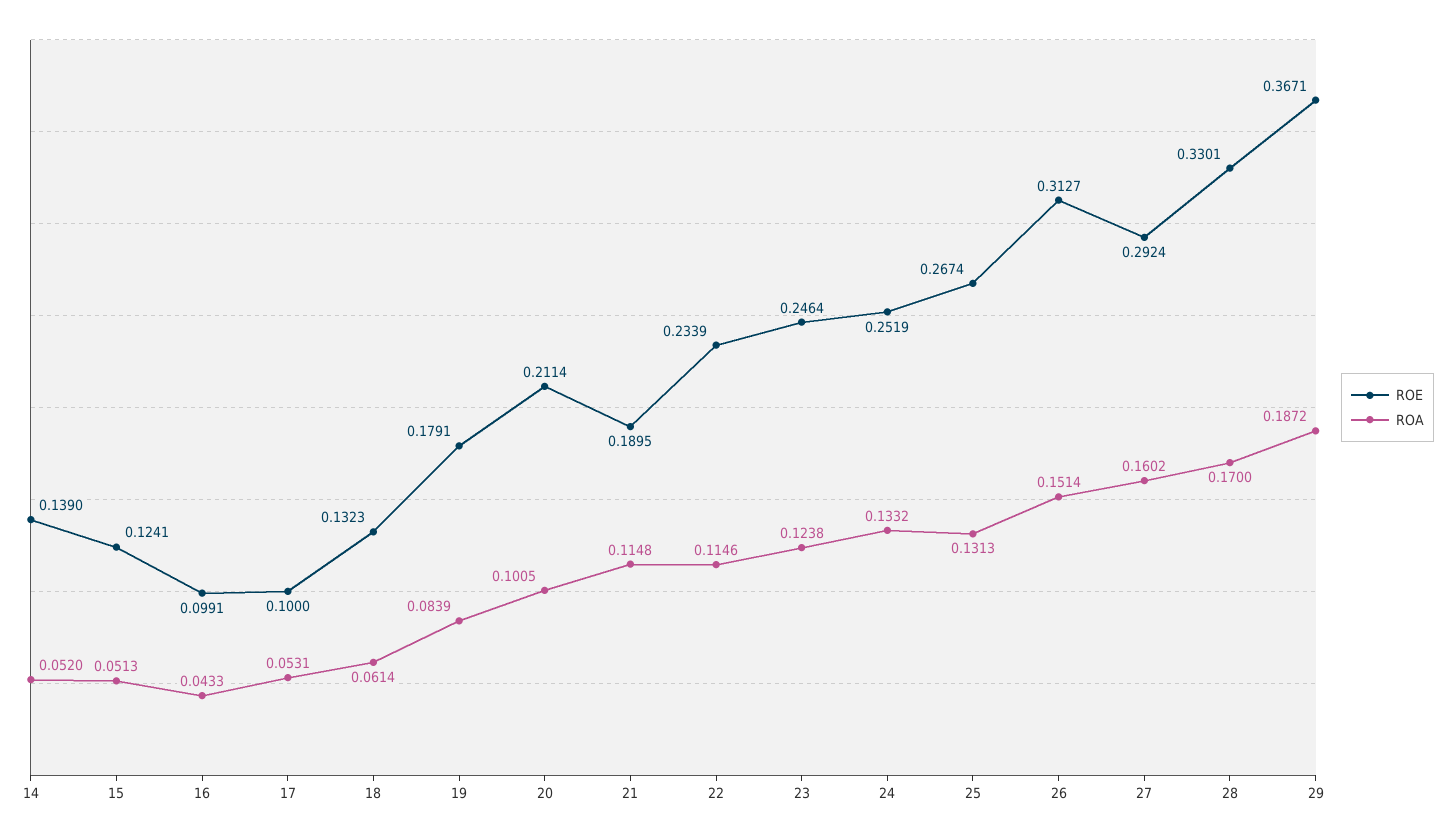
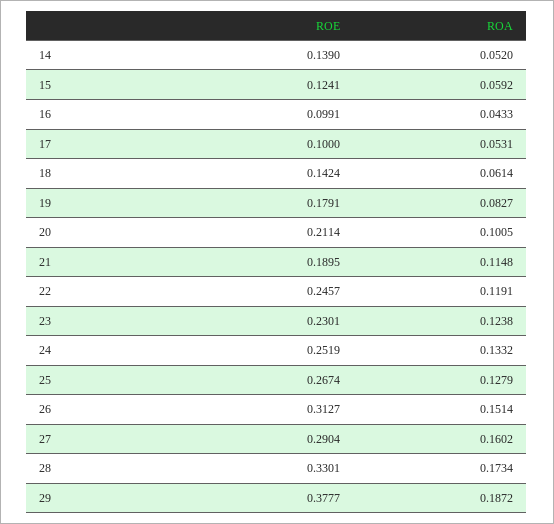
  {
    "ROE": {
      "14": 0.139,
      "15": 0.1241,
      "16": 0.0991,
      "17": 0.1,
-     "18": 0.1323,
+     "18": 0.1424,
      "19": 0.1791,
      "20": 0.2114,
      "21": 0.1895,
-     "22": 0.2339,
+     "22": 0.2457,
-     "23": 0.2464,
+     "23": 0.2301,
      "24": 0.2519,
      "25": 0.2674,
      "26": 0.3127,
-     "27": 0.2924,
+     "27": 0.2904,
      "28": 0.3301,
-     "29": 0.3671
+     "29": 0.3777
    },
    "ROA": {
      "14": 0.052,
-     "15": 0.0513,
+     "15": 0.0592,
      "16": 0.0433,
      "17": 0.0531,
      "18": 0.0614,
-     "19": 0.0839,
+     "19": 0.0827,
      "20": 0.1005,
      "21": 0.1148,
-     "22": 0.1146,
+     "22": 0.1191,
      "23": 0.1238,
      "24": 0.1332,
-     "25": 0.1313,
+     "25": 0.1279,
      "26": 0.1514,
      "27": 0.1602,
-     "28": 0.17,
+     "28": 0.1734,
      "29": 0.1872
    }
  }

